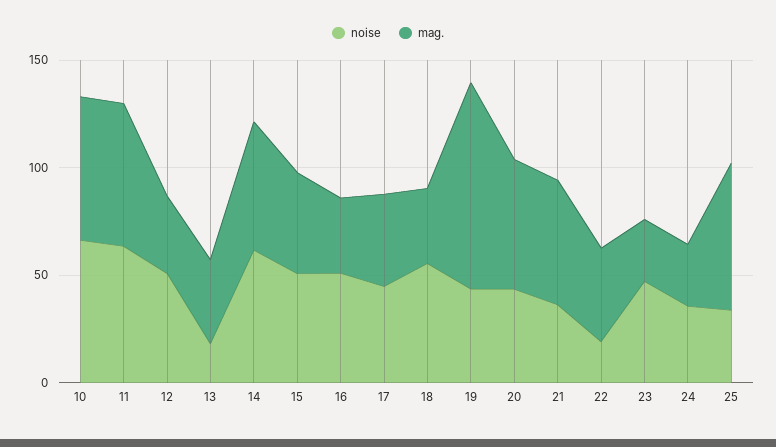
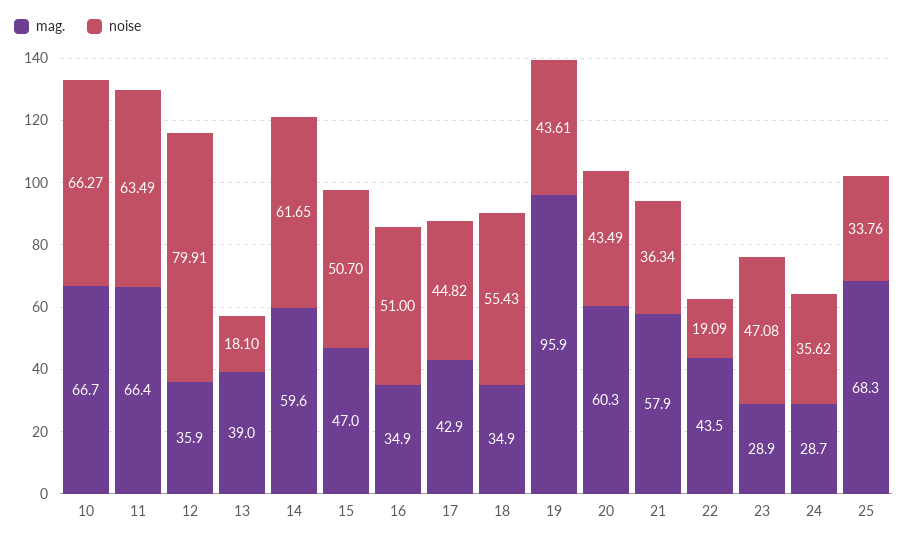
  {
    "noise": {
      "10": 66.27,
      "11": 63.49,
-     "12": 50,
+     "12": 79.91,
      "13": 18.1,
      "14": 61.65,
      "15": 50.7,
      "16": 51,
      "17": 44.82,
      "18": 55.43,
      "19": 43.61,
      "20": 43.49,
      "21": 36.34,
      "22": 19.09,
      "23": 47.08,
      "24": 35.62,
      "25": 33.76
    },
    "mag.": {
      "10": 66.7,
      "11": 66.4,
      "12": 35.9,
      "13": 39,
      "14": 59.6,
      "15": 47,
      "16": 34.9,
      "17": 42.9,
      "18": 34.9,
      "19": 95.9,
      "20": 60.3,
      "21": 57.9,
      "22": 43.5,
      "23": 28.9,
      "24": 28.7,
      "25": 68.3
    }
  }

